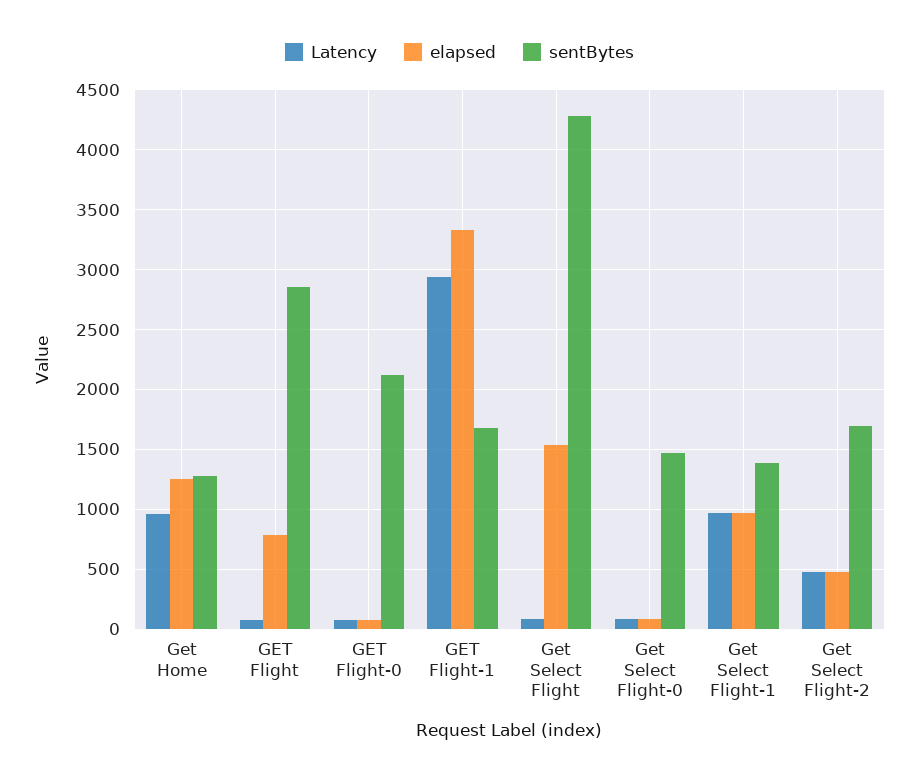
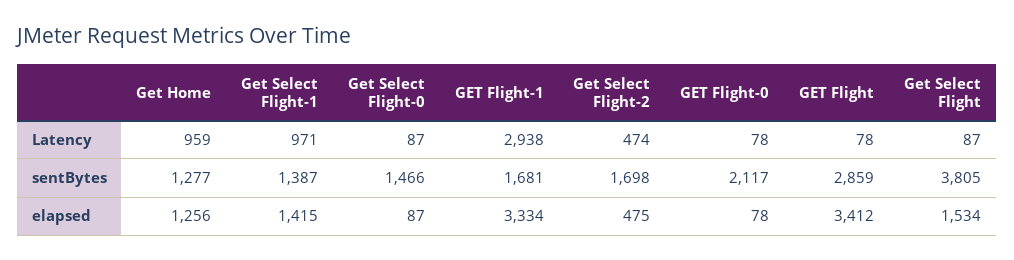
  {
    "Latency": {
      "Get Home": 959,
      "GET Flight": 78,
      "GET Flight-0": 78,
      "GET Flight-1": 2938,
      "Get Select Flight": 87,
      "Get Select Flight-0": 87,
      "Get Select Flight-1": 971,
      "Get Select Flight-2": 474
    },
    "elapsed": {
      "Get Home": 1256,
-     "GET Flight": 800,
+     "GET Flight": 3412,
      "GET Flight-0": 78,
      "GET Flight-1": 3334,
      "Get Select Flight": 1534,
      "Get Select Flight-0": 87,
-     "Get Select Flight-1": 1000,
+     "Get Select Flight-1": 1415,
      "Get Select Flight-2": 475
    },
    "sentBytes": {
      "Get Home": 1277,
      "GET Flight": 2859,
      "GET Flight-0": 2117,
      "GET Flight-1": 1681,
-     "Get Select Flight": 4300,
+     "Get Select Flight": 3805,
      "Get Select Flight-0": 1466,
      "Get Select Flight-1": 1387,
      "Get Select Flight-2": 1698
    }
  }

